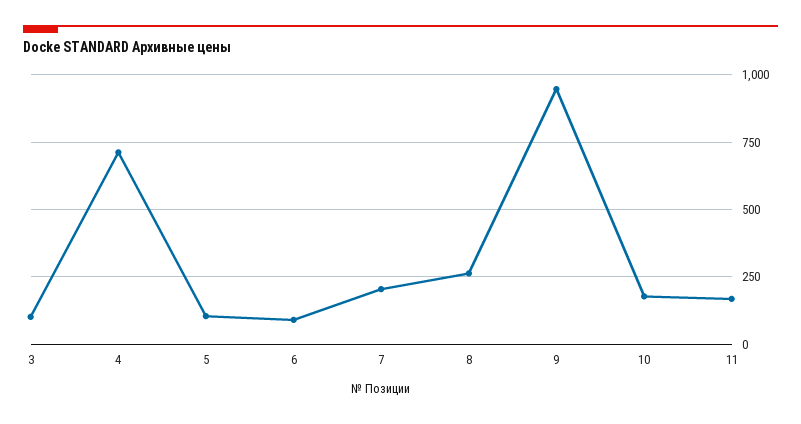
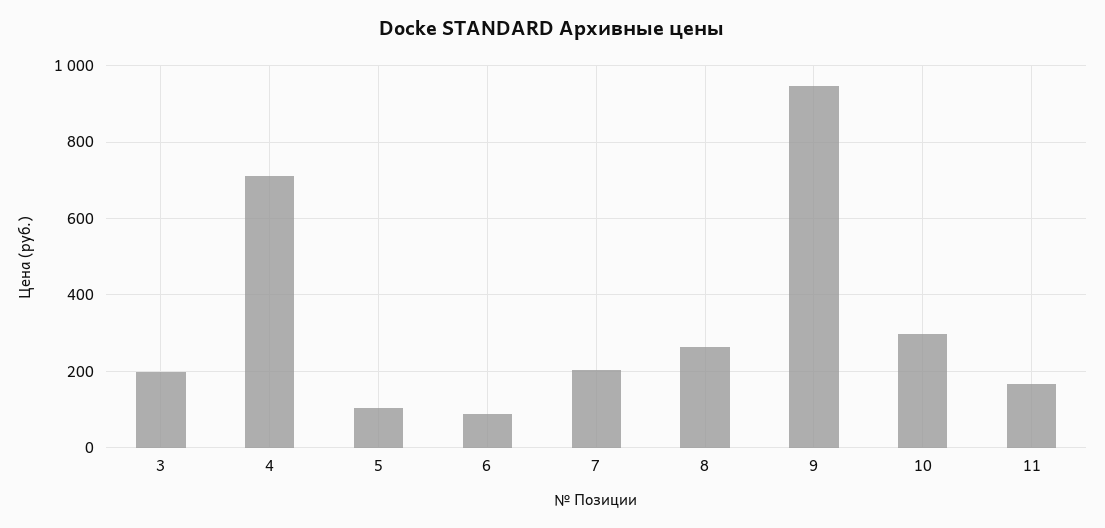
  {
-   "3": 100,
+   "3": 200,
    "4": 720,
    "5": 100,
    "6": 100,
    "7": 200,
    "8": 260,
    "9": 940,
-   "10": 175,
+   "10": 300,
    "11": 160
  }

